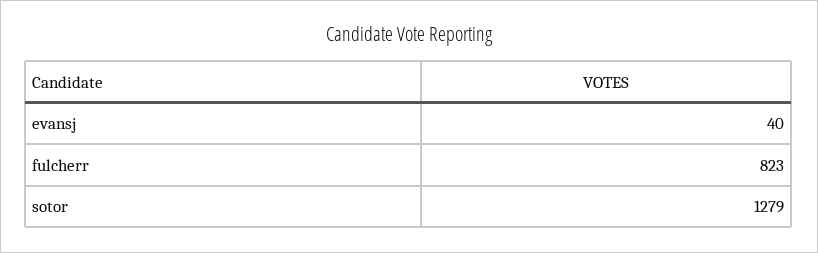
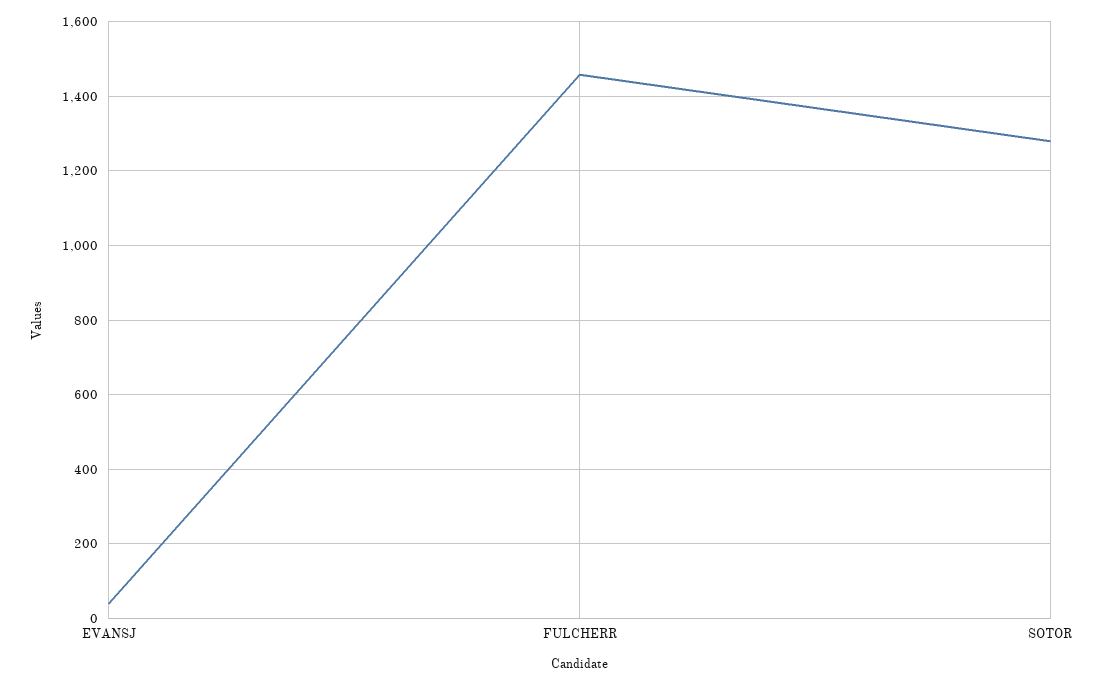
  {
    "evansj": 40,
-   "fulcherr": 823,
+   "fulcherr": 1460,
    "sotor": 1279
  }

